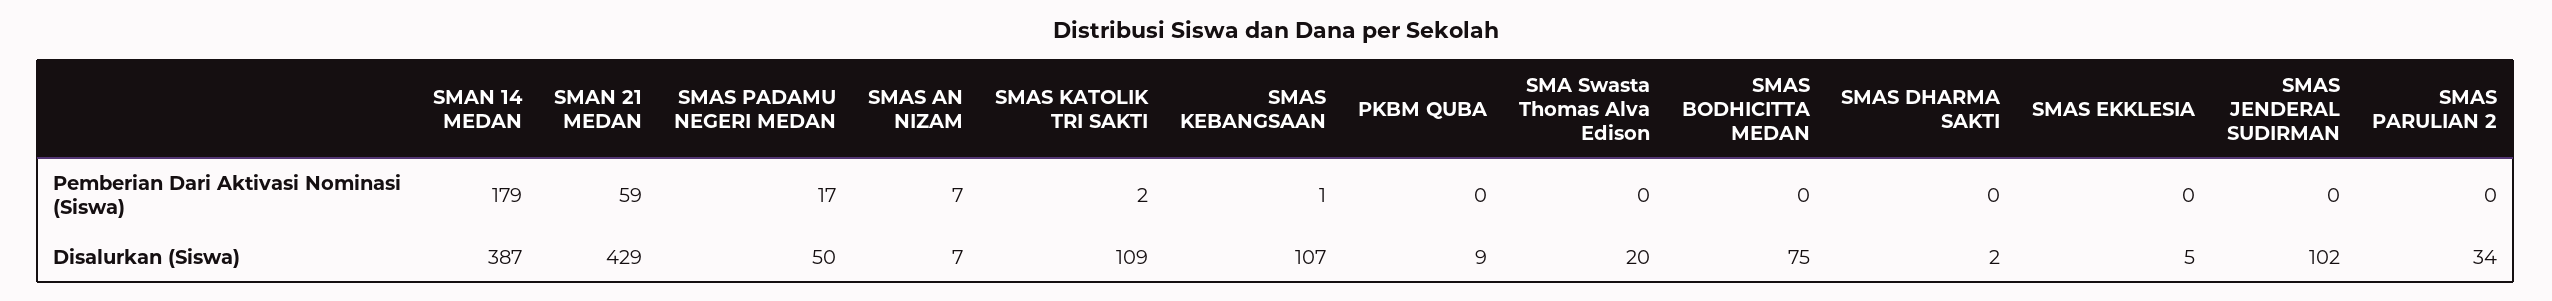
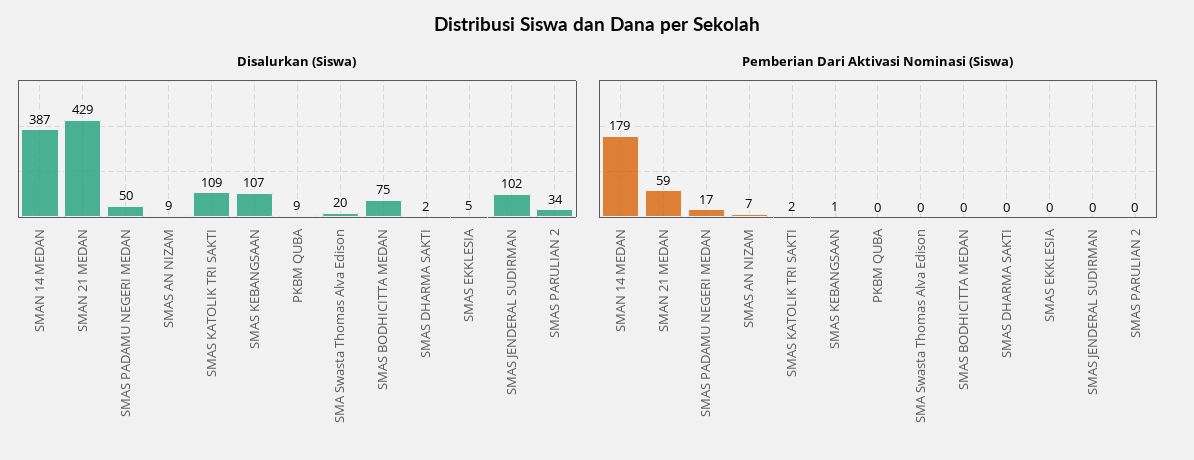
  {
    "Pemberian Dari Aktivasi Nominasi (Siswa)": {
      "SMAN 14 MEDAN": 179,
      "SMAN 21 MEDAN": 59,
      "SMAS PADAMU NEGERI MEDAN": 17,
      "SMAS AN NIZAM": 7,
      "SMAS KATOLIK TRI SAKTI": 2,
      "SMAS KEBANGSAAN": 1,
      "PKBM QUBA": 0,
      "SMA Swasta Thomas Alva Edison": 0,
      "SMAS BODHICITTA MEDAN": 0,
      "SMAS DHARMA SAKTI": 0,
      "SMAS EKKLESIA": 0,
      "SMAS JENDERAL SUDIRMAN": 0,
      "SMAS PARULIAN 2": 0
    },
    "Disalurkan (Siswa)": {
      "SMAN 14 MEDAN": 387,
      "SMAN 21 MEDAN": 429,
      "SMAS PADAMU NEGERI MEDAN": 50,
-     "SMAS AN NIZAM": 7,
+     "SMAS AN NIZAM": 9,
      "SMAS KATOLIK TRI SAKTI": 109,
      "SMAS KEBANGSAAN": 107,
      "PKBM QUBA": 9,
      "SMA Swasta Thomas Alva Edison": 20,
      "SMAS BODHICITTA MEDAN": 75,
      "SMAS DHARMA SAKTI": 2,
      "SMAS EKKLESIA": 5,
      "SMAS JENDERAL SUDIRMAN": 102,
      "SMAS PARULIAN 2": 34
    }
  }

